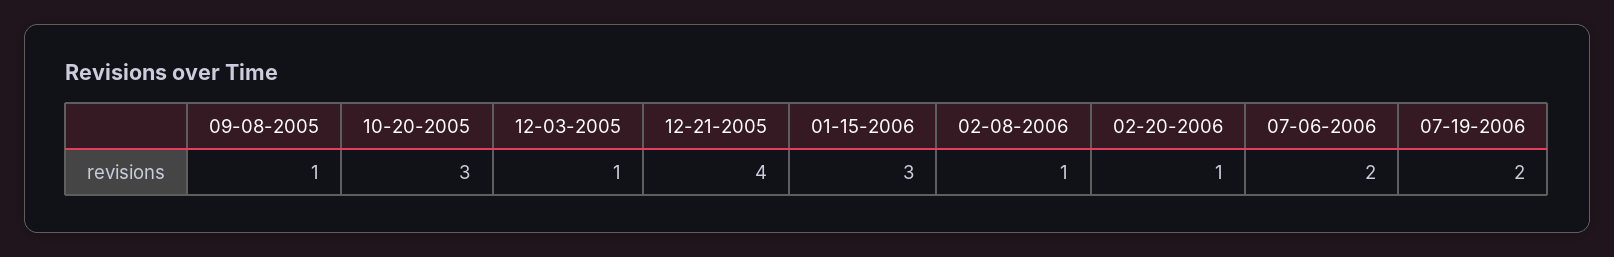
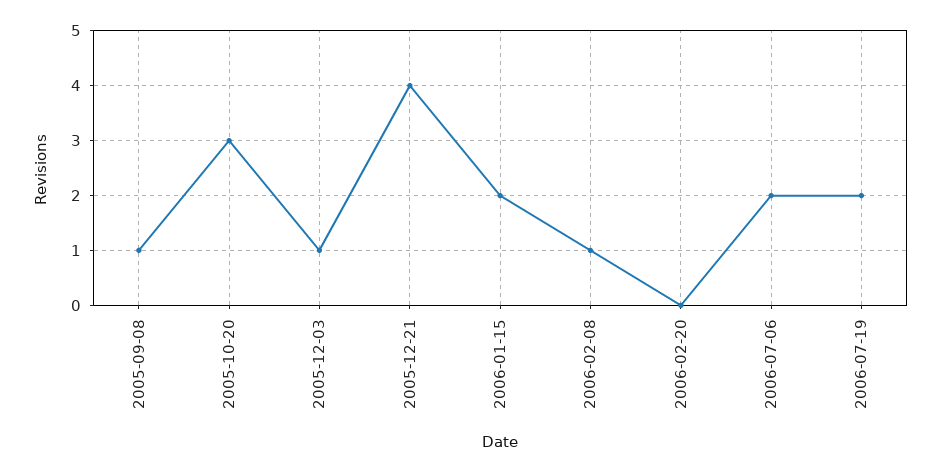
  {
    "09-08-2005": 1,
    "10-20-2005": 3,
    "12-03-2005": 1,
    "12-21-2005": 4,
-   "01-15-2006": 3,
+   "01-15-2006": 2,
    "02-08-2006": 1,
-   "02-20-2006": 1,
+   "02-20-2006": 0,
    "07-06-2006": 2,
    "07-19-2006": 2
  }

